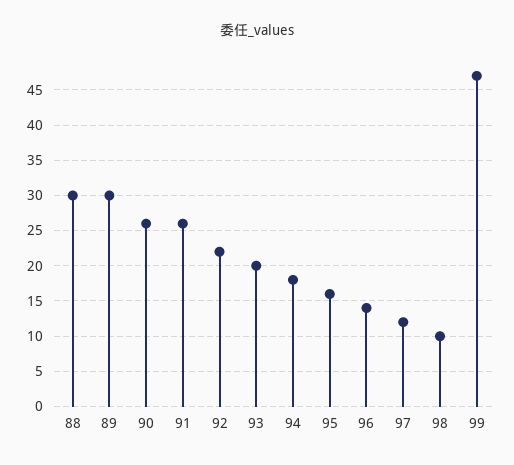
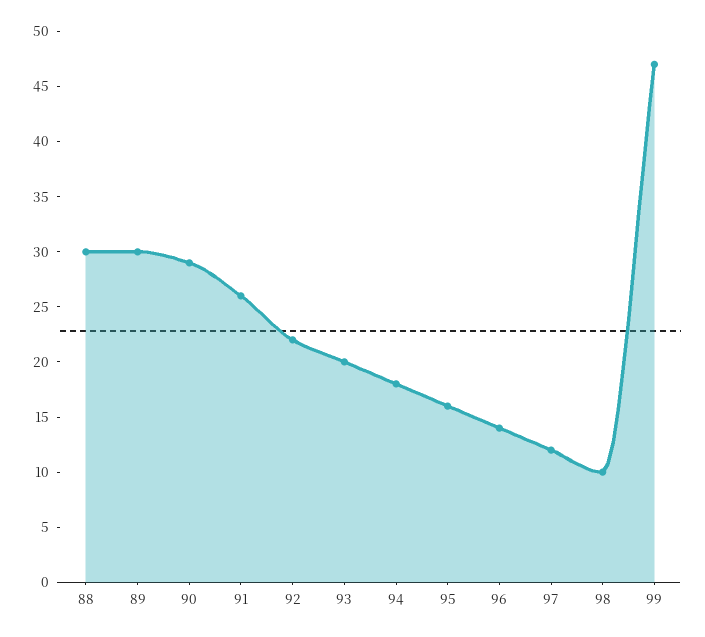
  {
    "88": 30,
    "89": 30,
-   "90": 26,
+   "90": 29,
    "91": 26,
    "92": 22,
    "93": 20,
    "94": 18,
    "95": 16,
    "96": 14,
    "97": 12,
    "98": 10,
    "99": 47
  }

